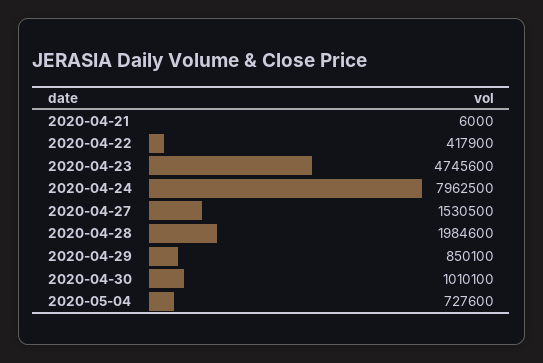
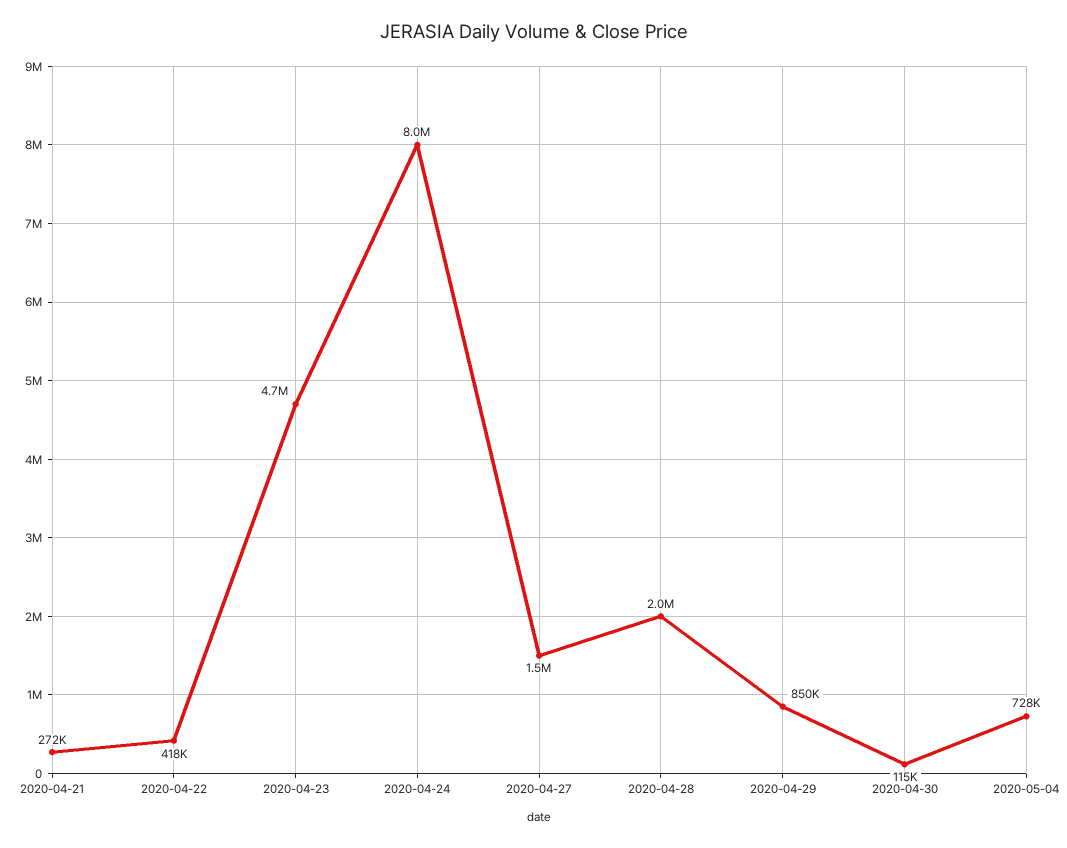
  {
-   "2020-04-21": 6000,
+   "2020-04-21": 272000,
    "2020-04-22": 417900,
    "2020-04-23": 4745600,
    "2020-04-24": 7962500,
    "2020-04-27": 1530500,
    "2020-04-28": 1984600,
    "2020-04-29": 850100,
-   "2020-04-30": 1010100,
+   "2020-04-30": 115000,
    "2020-05-04": 727600
  }

